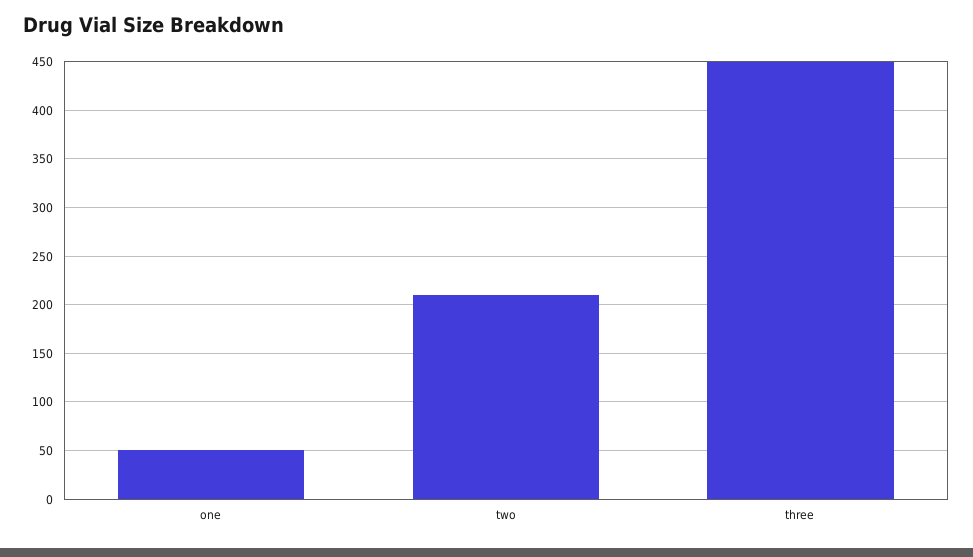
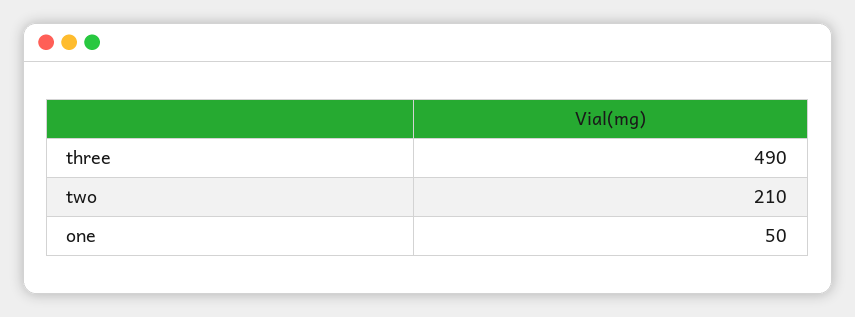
  {
    "one": 50,
    "two": 210,
-   "three": 450
+   "three": 490
  }

